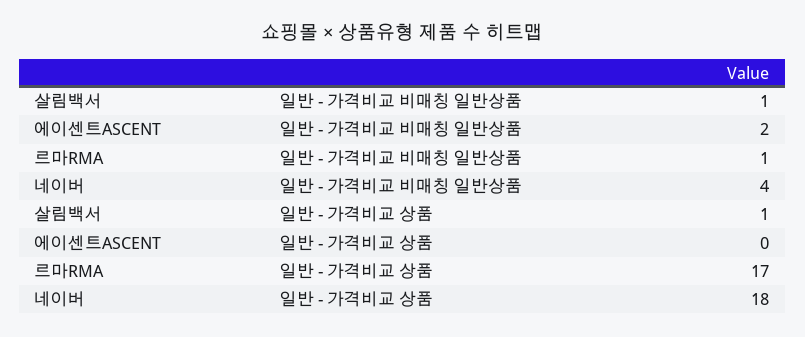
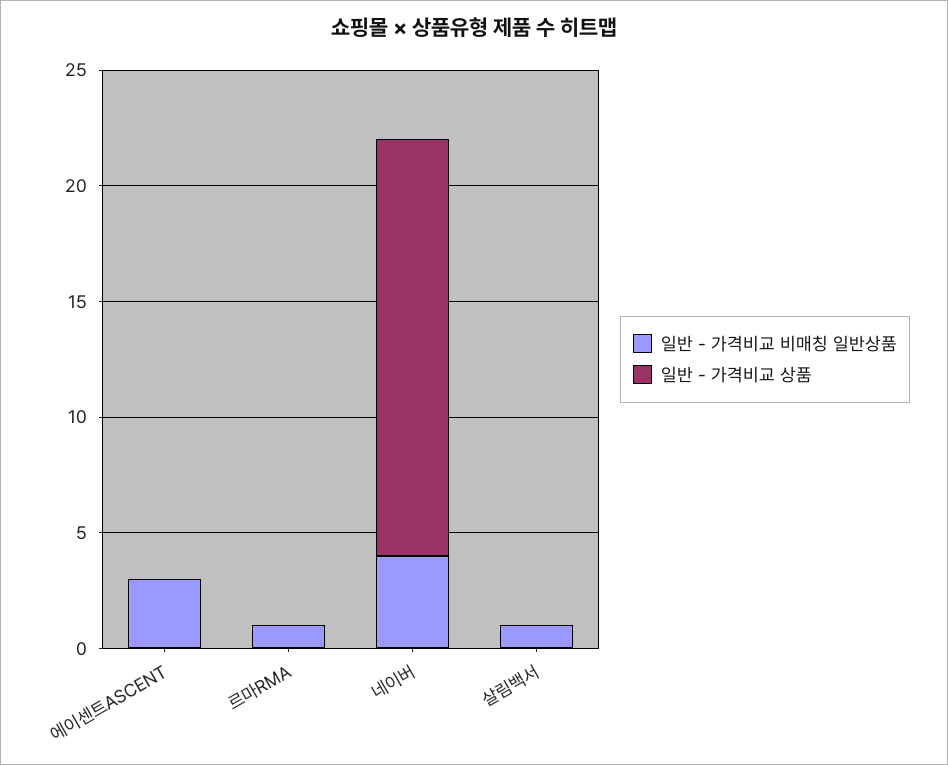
  {
    "일반 - 가격비교 비매칭 일반상품": {
      "살림백서": 1,
-     "에이센트ASCENT": 2,
+     "에이센트ASCENT": 3,
      "르마RMA": 1,
      "네이버": 4
    },
    "일반 - 가격비교 상품": {
-     "살림백서": 1,
+     "살림백서": 0,
      "에이센트ASCENT": 0,
-     "르마RMA": 17,
+     "르마RMA": 0,
      "네이버": 18
    }
  }

